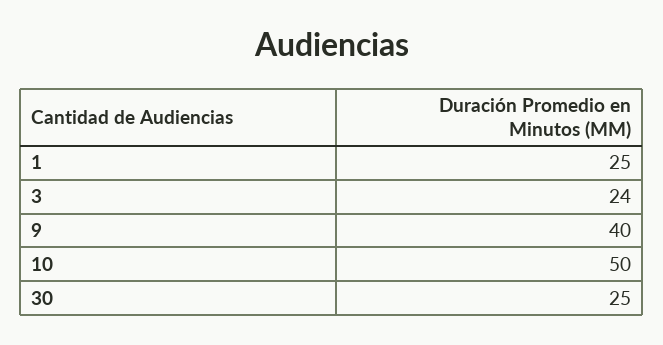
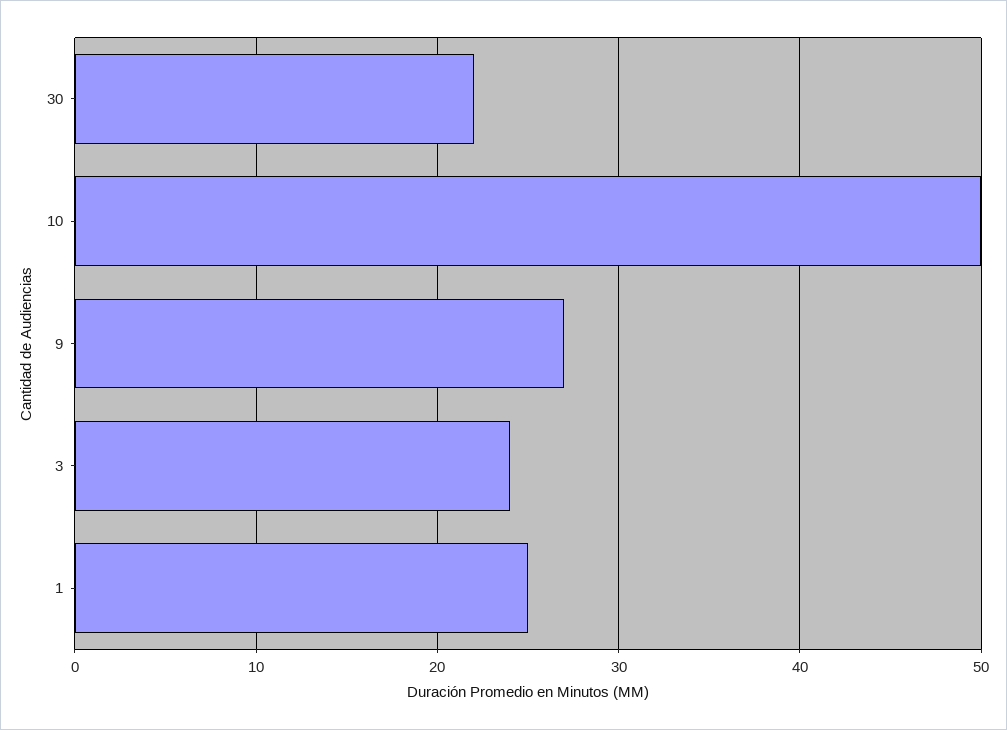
  {
    "1": 25,
    "3": 24,
-   "9": 40,
+   "9": 27,
    "10": 50,
-   "30": 25
+   "30": 22
  }

